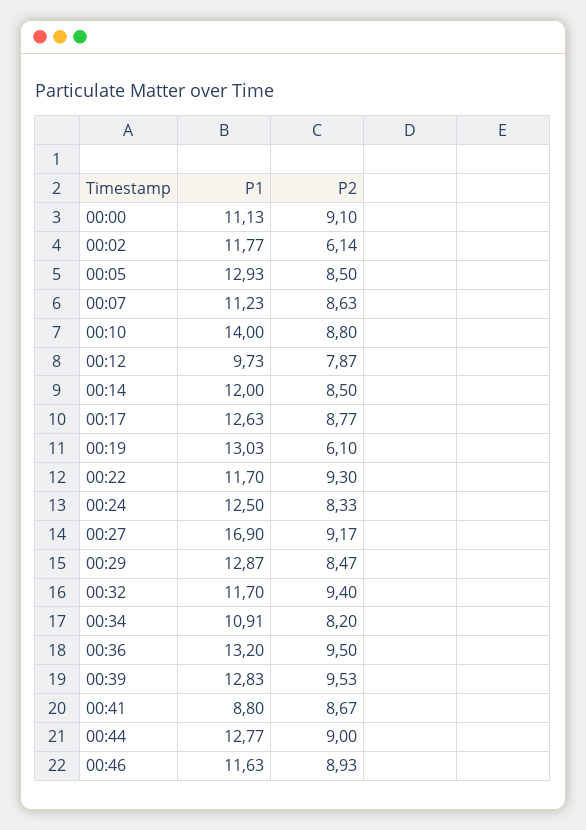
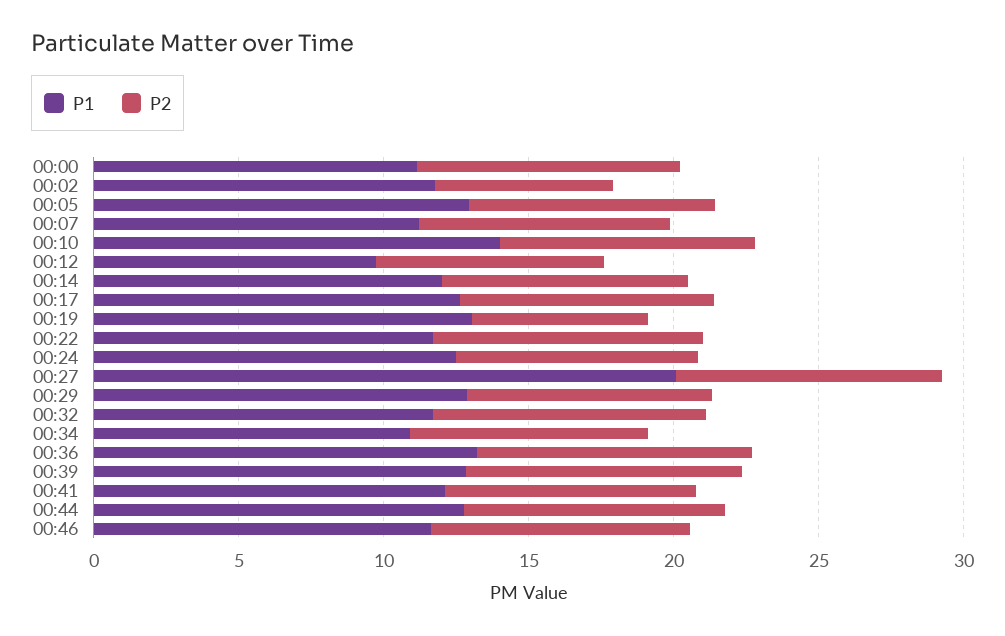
  {
    "P1": {
      "00:00": 11.13,
      "00:02": 11.77,
      "00:05": 12.93,
      "00:07": 11.23,
      "00:10": 14,
      "00:12": 9.73,
      "00:14": 12,
      "00:17": 12.63,
      "00:19": 13.03,
      "00:22": 11.7,
      "00:24": 12.5,
-     "00:27": 16.9,
+     "00:27": 20,
      "00:29": 12.87,
      "00:32": 11.7,
      "00:34": 10.91,
      "00:36": 13.2,
      "00:39": 12.83,
-     "00:41": 8.8,
+     "00:41": 12,
      "00:44": 12.77,
      "00:46": 11.63
    },
    "P2": {
      "00:00": 9.1,
      "00:02": 6.14,
      "00:05": 8.5,
      "00:07": 8.63,
      "00:10": 8.8,
      "00:12": 7.87,
      "00:14": 8.5,
      "00:17": 8.77,
      "00:19": 6.1,
      "00:22": 9.3,
      "00:24": 8.33,
      "00:27": 9.17,
      "00:29": 8.47,
      "00:32": 9.4,
      "00:34": 8.2,
      "00:36": 9.5,
      "00:39": 9.53,
      "00:41": 8.67,
      "00:44": 9,
      "00:46": 8.93
    }
  }

